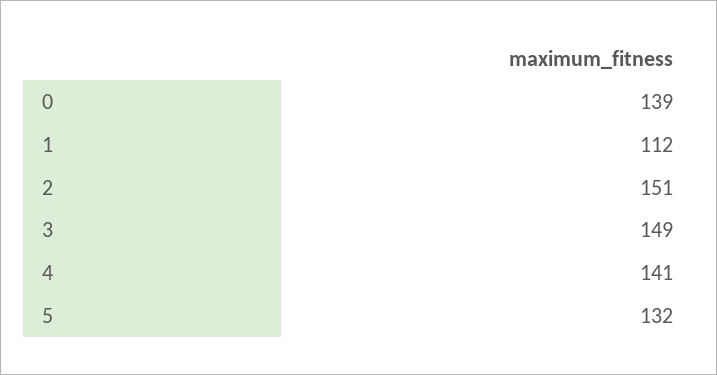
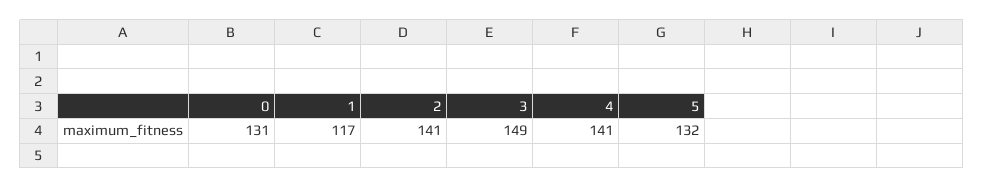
  {
-   "0": 139,
+   "0": 131,
-   "1": 112,
+   "1": 117,
-   "2": 151,
+   "2": 141,
    "3": 149,
    "4": 141,
    "5": 132
  }

